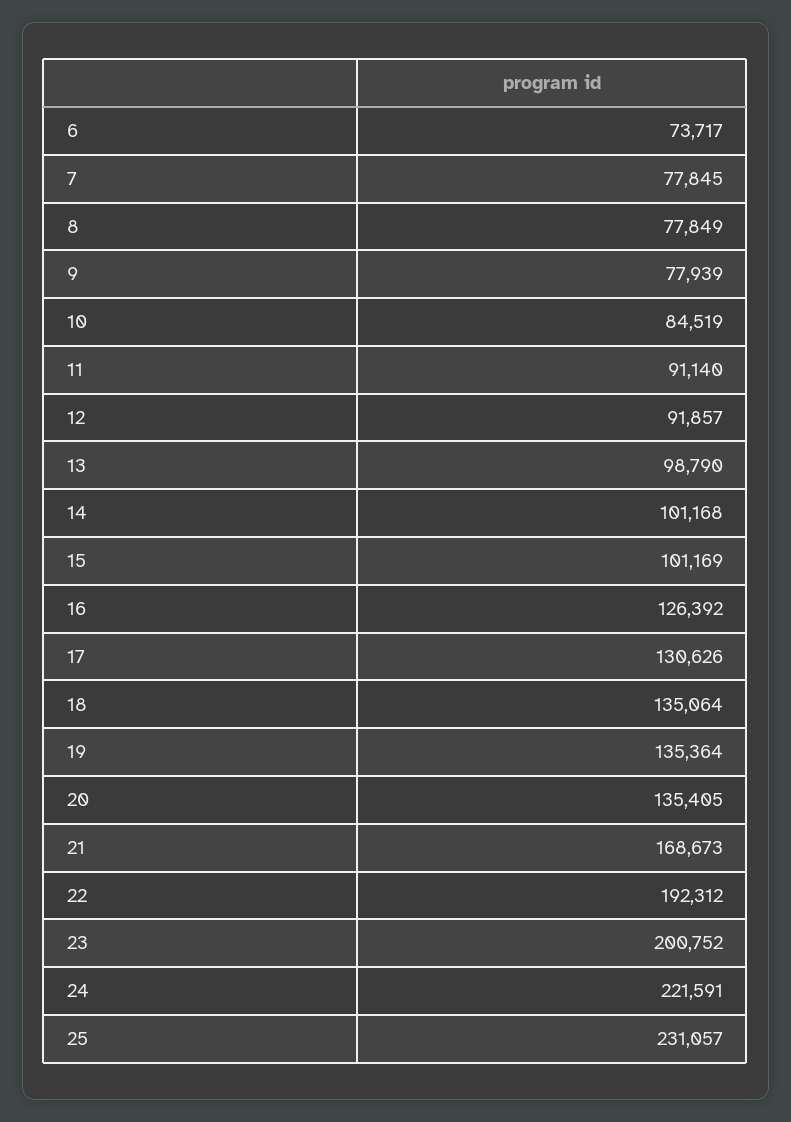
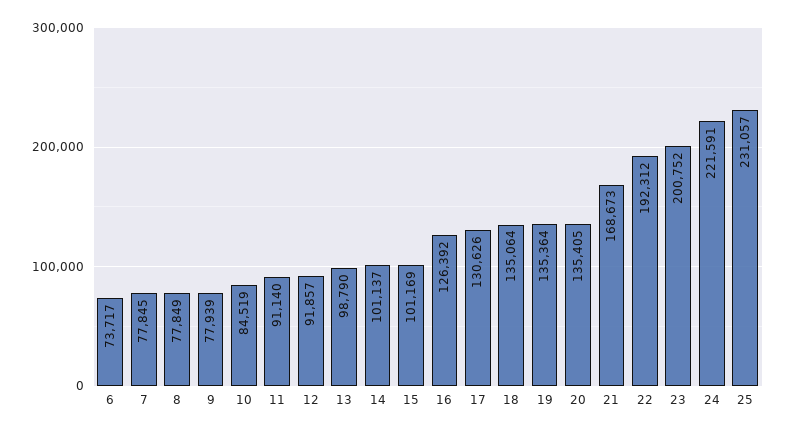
  {
    "6": 73717,
    "7": 77845,
    "8": 77849,
    "9": 77939,
    "10": 84519,
    "11": 91140,
    "12": 91857,
    "13": 98790,
-   "14": 101168,
+   "14": 101137,
    "15": 101169,
    "16": 126392,
    "17": 130626,
    "18": 135064,
    "19": 135364,
    "20": 135405,
    "21": 168673,
    "22": 192312,
    "23": 200752,
    "24": 221591,
    "25": 231057
  }

